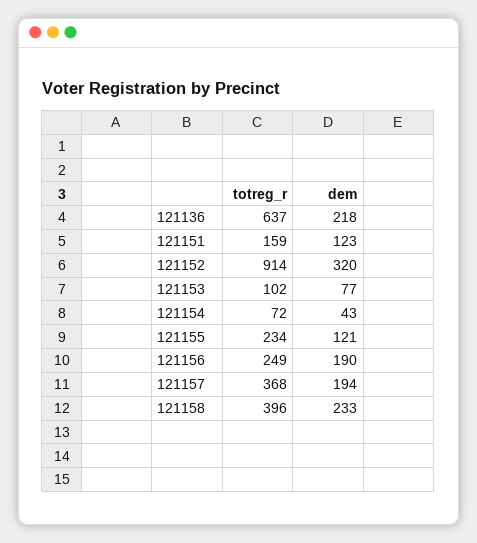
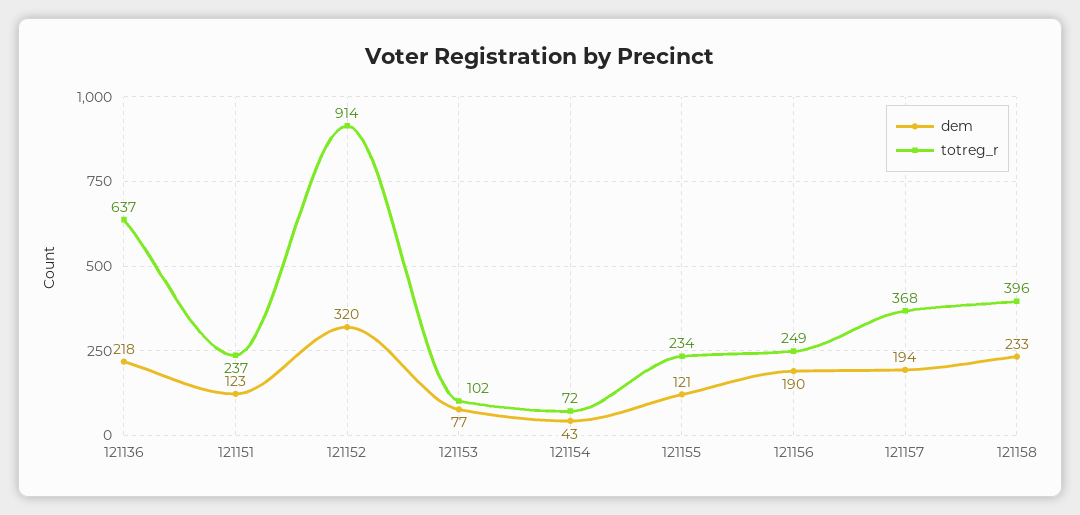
  {
    "totreg_r": {
      "121136": 637,
-     "121151": 159,
+     "121151": 237,
      "121152": 914,
      "121153": 102,
      "121154": 72,
      "121155": 234,
      "121156": 249,
      "121157": 368,
      "121158": 396
    },
    "dem": {
      "121136": 218,
      "121151": 123,
      "121152": 320,
      "121153": 77,
      "121154": 43,
      "121155": 121,
      "121156": 190,
      "121157": 194,
      "121158": 233
    }
  }

